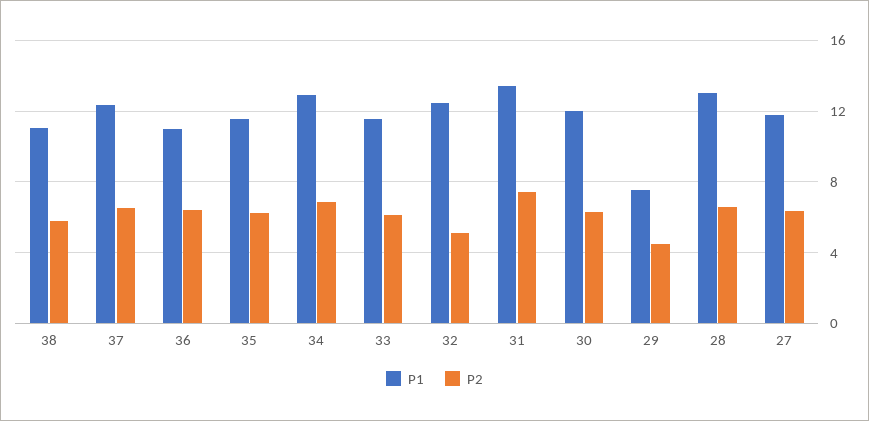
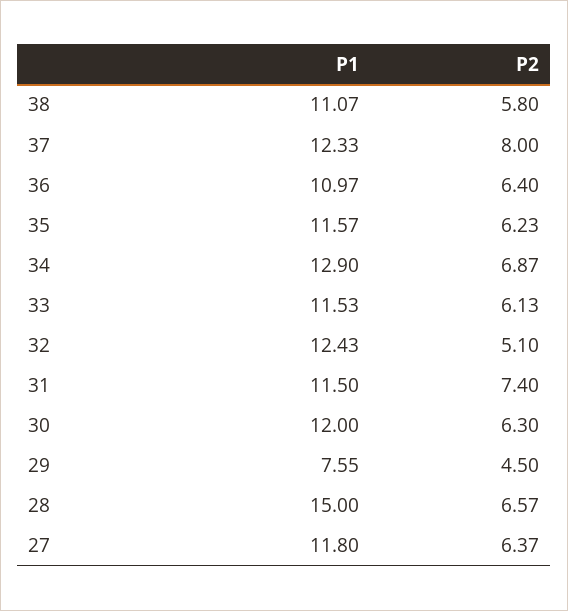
  {
    "P1": {
      "38": 11.07,
      "37": 12.33,
      "36": 10.97,
      "35": 11.57,
      "34": 12.9,
      "33": 11.53,
      "32": 12.43,
-     "31": 13.5,
+     "31": 11.5,
      "30": 12,
      "29": 7.55,
-     "28": 13,
+     "28": 15,
      "27": 11.8
    },
    "P2": {
      "38": 5.8,
-     "37": 6.5,
+     "37": 8,
      "36": 6.4,
      "35": 6.23,
      "34": 6.87,
      "33": 6.13,
      "32": 5.1,
      "31": 7.4,
      "30": 6.3,
      "29": 4.5,
      "28": 6.57,
      "27": 6.37
    }
  }

